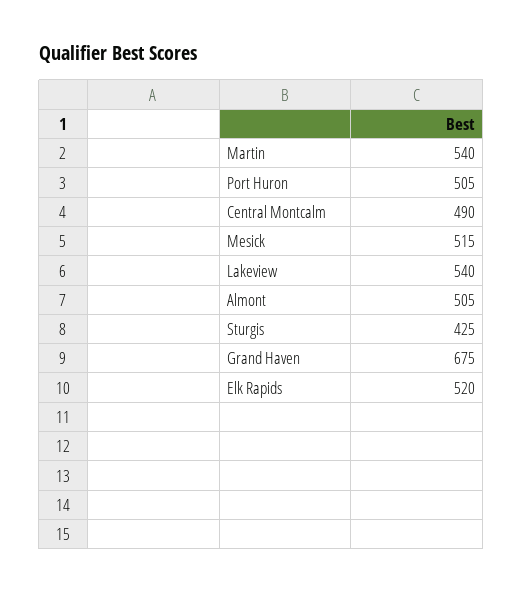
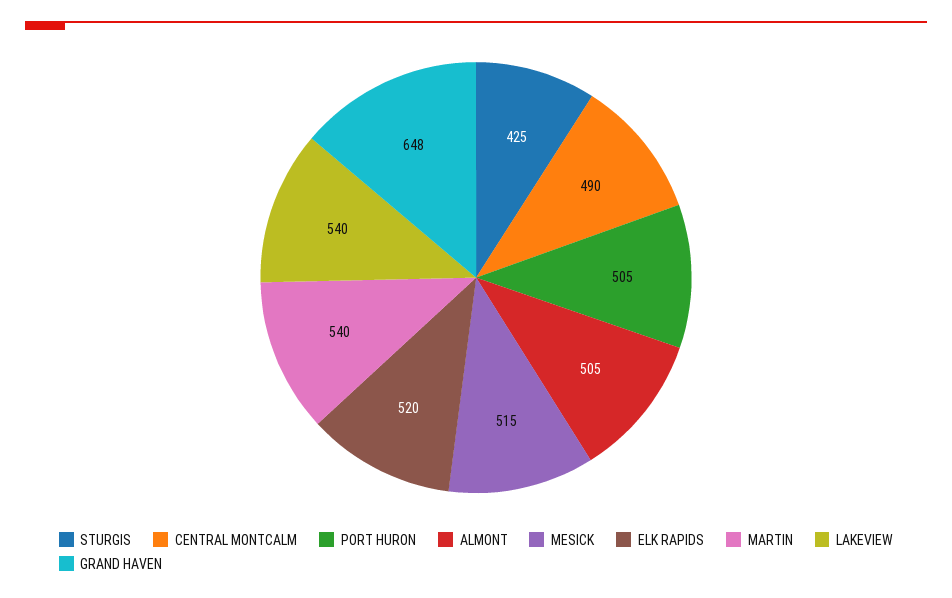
  {
    "Martin": 540,
    "Port Huron": 505,
    "Central Montcalm": 490,
    "Mesick": 515,
    "Lakeview": 540,
    "Almont": 505,
    "Sturgis": 425,
-   "Grand Haven": 675,
+   "Grand Haven": 648,
    "Elk Rapids": 520
  }

